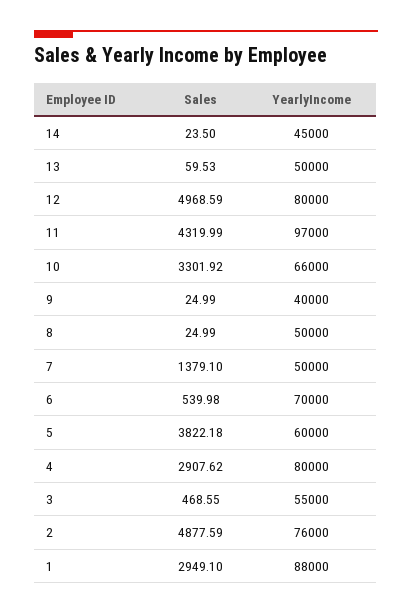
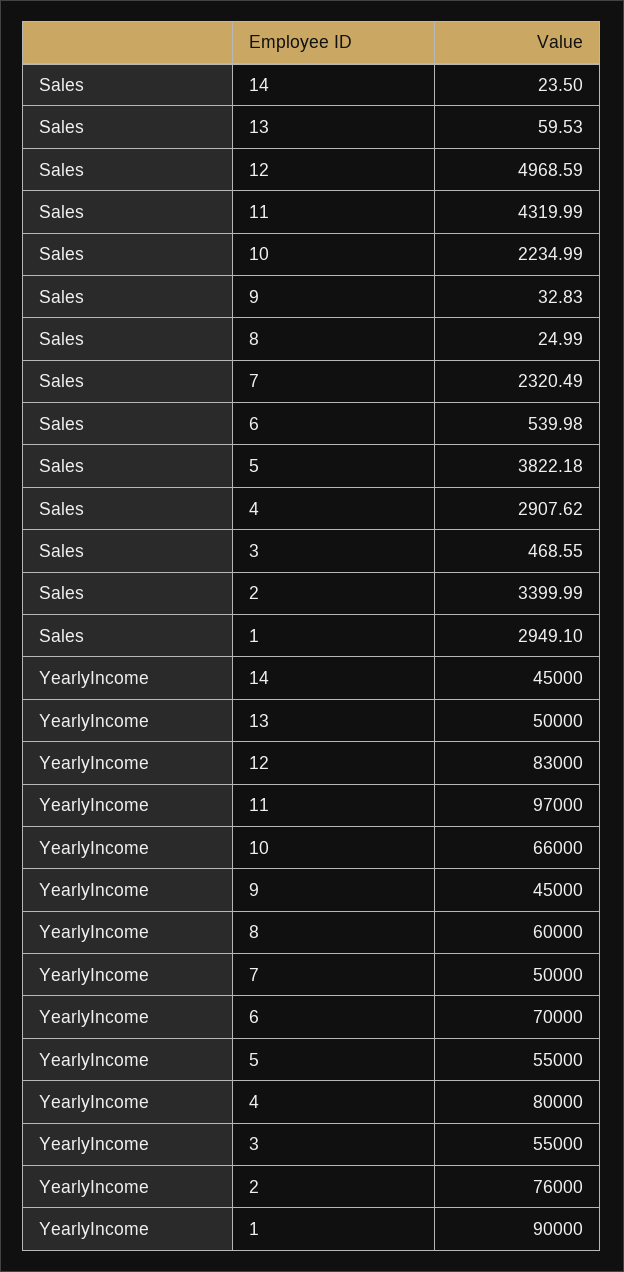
  {
    "Sales": {
      "14": 23.5,
      "13": 59.53,
      "12": 4968.59,
      "11": 4319.99,
-     "10": 3301.92,
+     "10": 2234.99,
-     "9": 24.99,
+     "9": 32.83,
      "8": 24.99,
-     "7": 1379.1,
+     "7": 2320.49,
      "6": 539.98,
      "5": 3822.18,
      "4": 2907.62,
      "3": 468.55,
-     "2": 4877.59,
+     "2": 3399.99,
      "1": 2949.1
    },
    "YearlyIncome": {
      "14": 45000,
      "13": 50000,
-     "12": 80000,
+     "12": 83000,
      "11": 97000,
      "10": 66000,
-     "9": 40000,
+     "9": 45000,
-     "8": 50000,
+     "8": 60000,
      "7": 50000,
      "6": 70000,
-     "5": 60000,
+     "5": 55000,
      "4": 80000,
      "3": 55000,
      "2": 76000,
-     "1": 88000
+     "1": 90000
    }
  }

